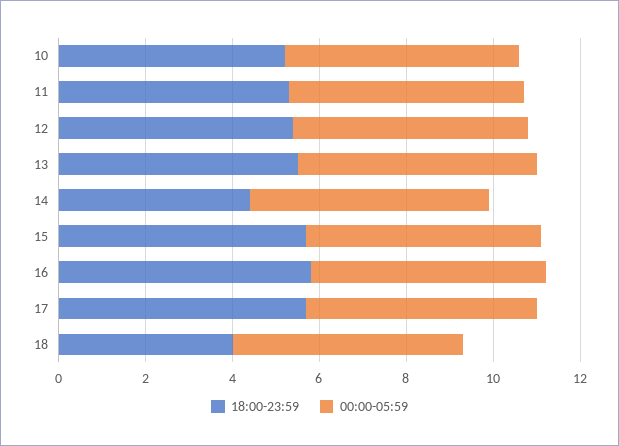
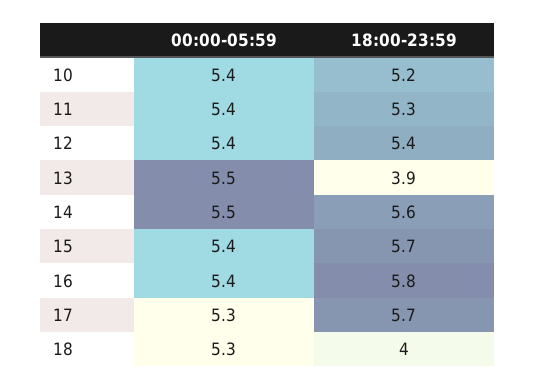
  {
    "18:00-23:59": {
      "10": 5.2,
      "11": 5.3,
      "12": 5.4,
-     "13": 5.5,
+     "13": 3.9,
-     "14": 4.5,
+     "14": 5.6,
      "15": 5.7,
      "16": 5.8,
      "17": 5.7,
      "18": 4
    },
    "00:00-05:59": {
      "10": 5.4,
      "11": 5.4,
      "12": 5.4,
      "13": 5.5,
      "14": 5.5,
      "15": 5.4,
      "16": 5.4,
      "17": 5.3,
      "18": 5.3
    }
  }

